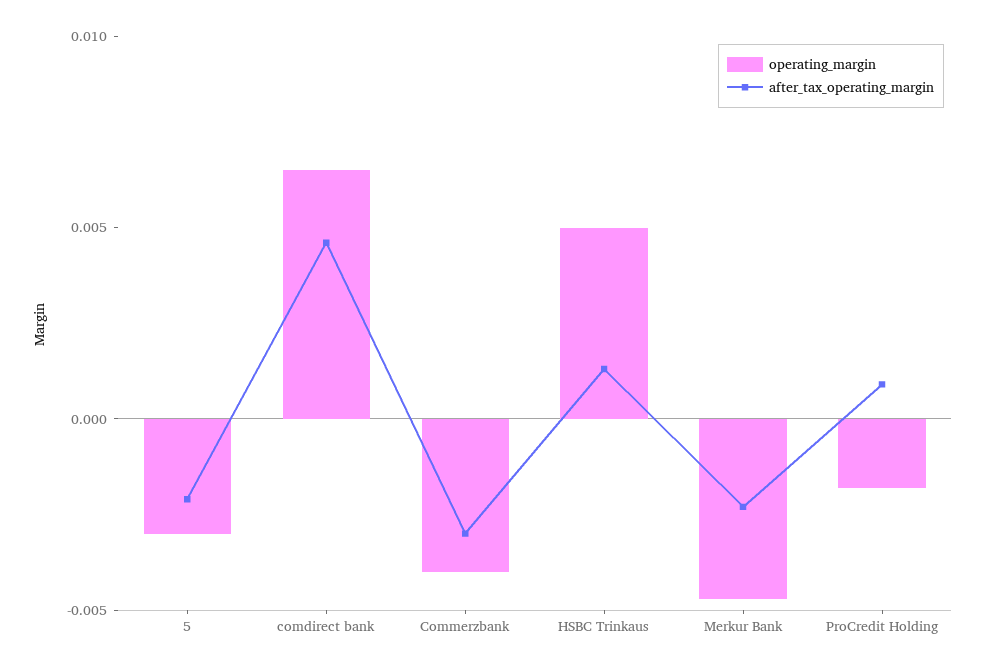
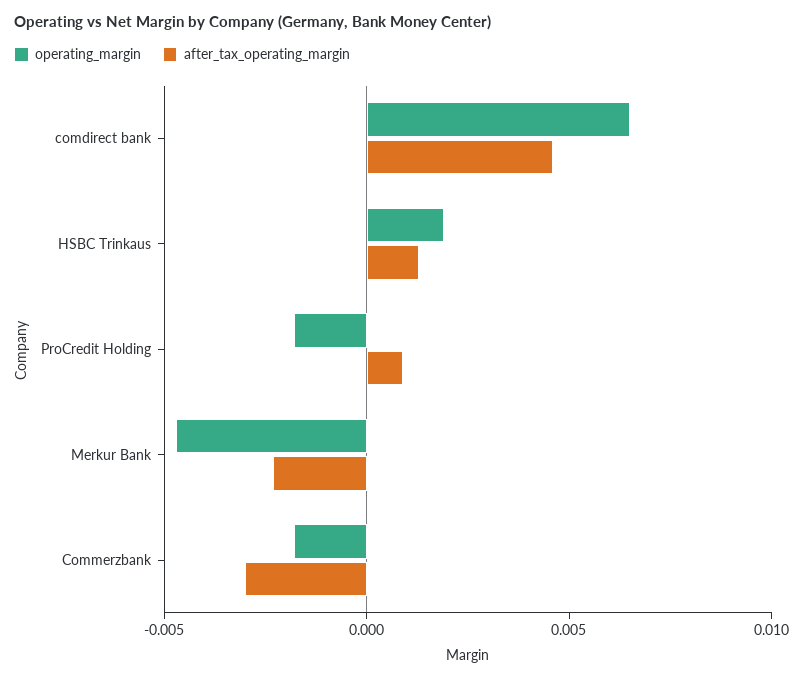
  {
    "operating_margin": {
-     "5": -0.003,
      "comdirect bank": 0.007,
-     "Commerzbank": -0.004,
+     "Commerzbank": -0.002,
-     "HSBC Trinkaus": 0.005,
+     "HSBC Trinkaus": 0.002,
      "Merkur Bank": -0.005,
      "ProCredit Holding": -0.002
    },
    "after_tax_operating_margin": {
-     "5": -0.002,
      "comdirect bank": 0.005,
      "Commerzbank": -0.003,
      "HSBC Trinkaus": 0.001,
      "Merkur Bank": -0.002,
      "ProCredit Holding": 0.001
    }
  }

